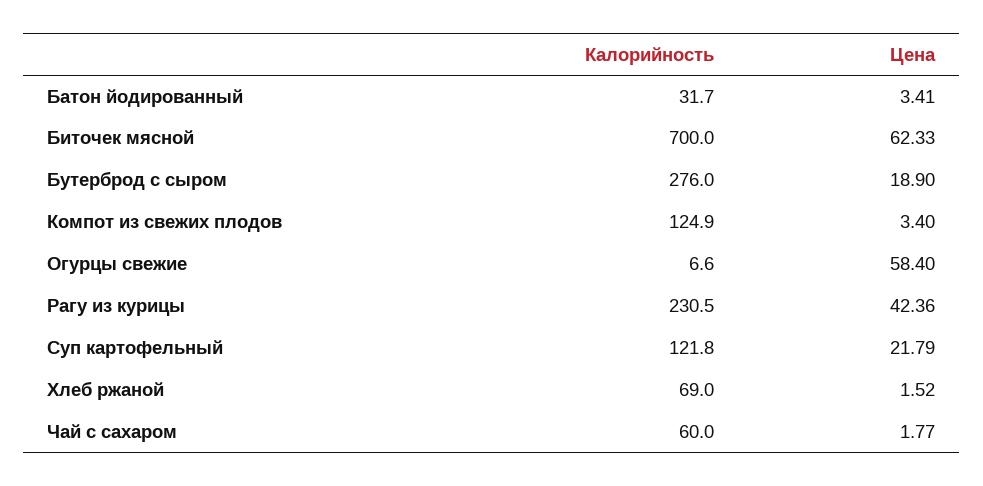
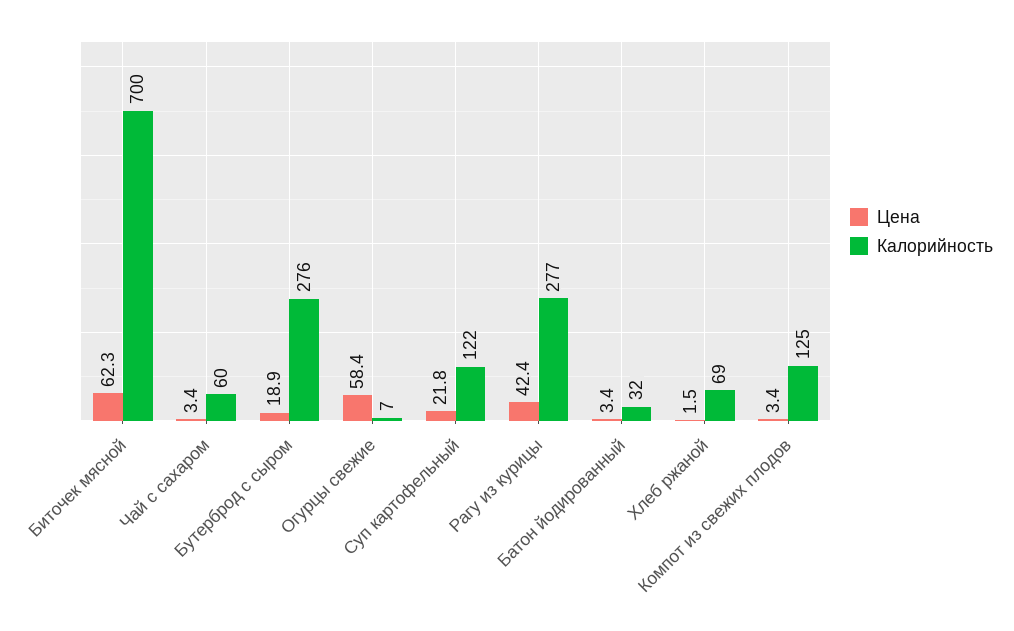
  {
    "Калорийность": {
      "Батон йодированный": 31.7,
      "Биточек мясной": 700,
      "Бутерброд с сыром": 276,
      "Компот из свежих плодов": 124.9,
      "Огурцы свежие": 6.6,
-     "Рагу из курицы": 230.5,
+     "Рагу из курицы": 277,
      "Суп картофельный": 121.8,
      "Хлеб ржаной": 69,
      "Чай с сахаром": 60
    },
    "Цена": {
      "Батон йодированный": 3.41,
      "Биточек мясной": 62.33,
      "Бутерброд с сыром": 18.9,
      "Компот из свежих плодов": 3.4,
      "Огурцы свежие": 58.4,
      "Рагу из курицы": 42.36,
      "Суп картофельный": 21.79,
      "Хлеб ржаной": 1.52,
-     "Чай с сахаром": 1.77
+     "Чай с сахаром": 3.4
    }
  }

